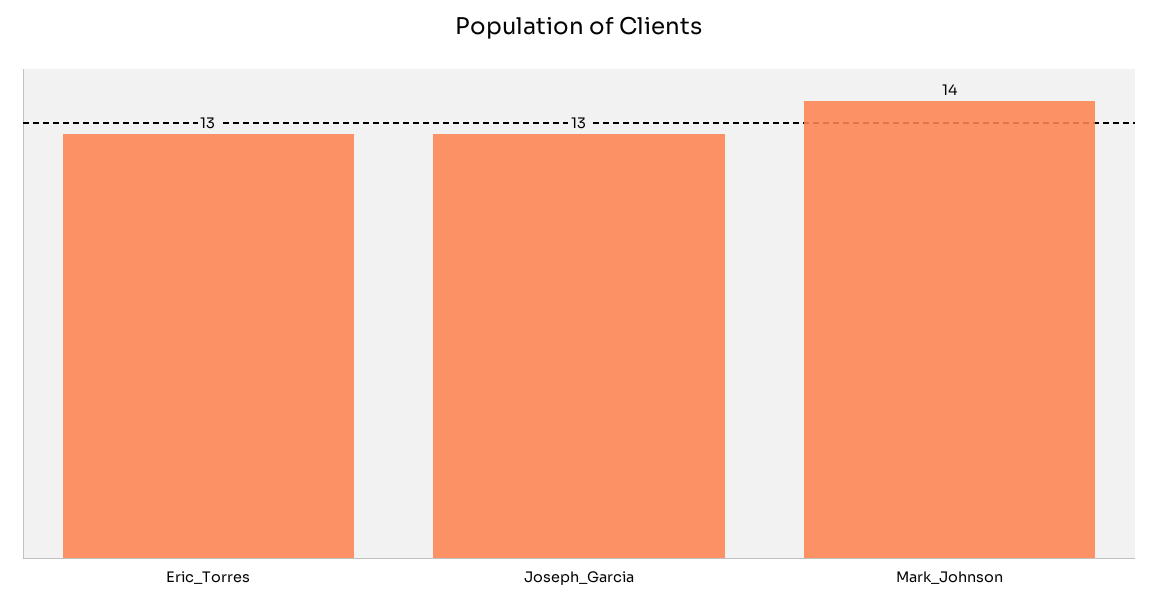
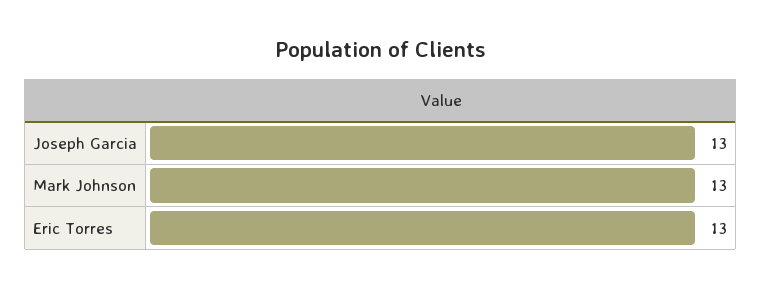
  {
    "Eric_Torres": 13,
    "Joseph_Garcia": 13,
-   "Mark_Johnson": 14
+   "Mark_Johnson": 13
  }

